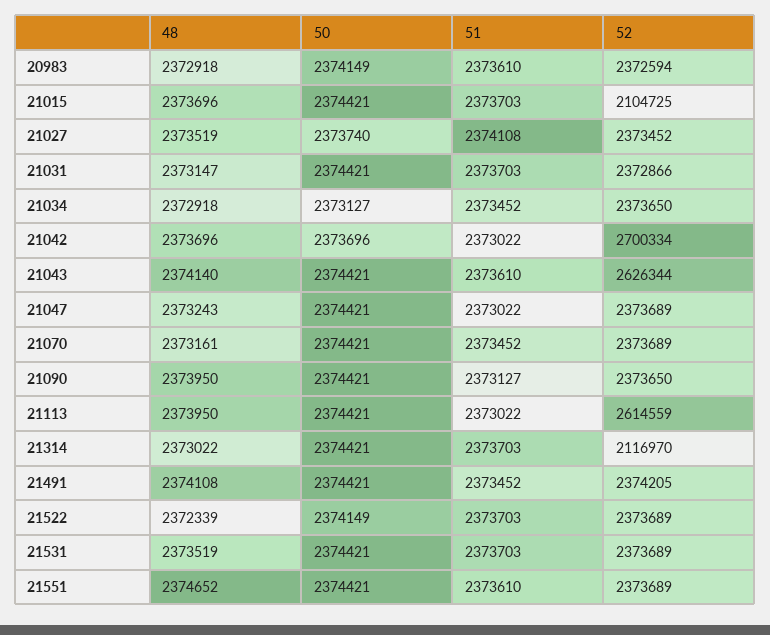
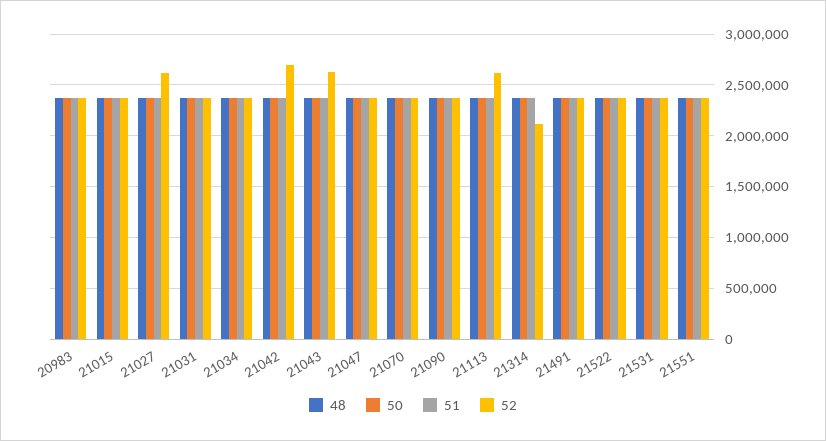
  {
    "48": {
      "20983": 2372918,
      "21015": 2373696,
      "21027": 2373519,
      "21031": 2373147,
      "21034": 2372918,
      "21042": 2373696,
      "21043": 2374140,
      "21047": 2373243,
      "21070": 2373161,
      "21090": 2373950,
      "21113": 2373950,
      "21314": 2373022,
      "21491": 2374108,
      "21522": 2372339,
      "21531": 2373519,
      "21551": 2374652
    },
    "50": {
      "20983": 2374149,
      "21015": 2374421,
      "21027": 2373740,
      "21031": 2374421,
      "21034": 2373127,
      "21042": 2373696,
      "21043": 2374421,
      "21047": 2374421,
      "21070": 2374421,
      "21090": 2374421,
      "21113": 2374421,
      "21314": 2374421,
      "21491": 2374421,
      "21522": 2374149,
      "21531": 2374421,
      "21551": 2374421
    },
    "51": {
      "20983": 2373610,
      "21015": 2373703,
      "21027": 2374108,
      "21031": 2373703,
      "21034": 2373452,
      "21042": 2373022,
      "21043": 2373610,
      "21047": 2373022,
      "21070": 2373452,
      "21090": 2373127,
      "21113": 2373022,
      "21314": 2373703,
      "21491": 2373452,
      "21522": 2373703,
      "21531": 2373703,
      "21551": 2373610
    },
    "52": {
      "20983": 2372594,
-     "21015": 2104725,
+     "21015": 2400000,
-     "21027": 2373452,
+     "21027": 2600000,
      "21031": 2372866,
      "21034": 2373650,
      "21042": 2700334,
      "21043": 2626344,
      "21047": 2373689,
      "21070": 2373689,
      "21090": 2373650,
      "21113": 2614559,
      "21314": 2116970,
      "21491": 2374205,
      "21522": 2373689,
      "21531": 2373689,
      "21551": 2373689
    }
  }

